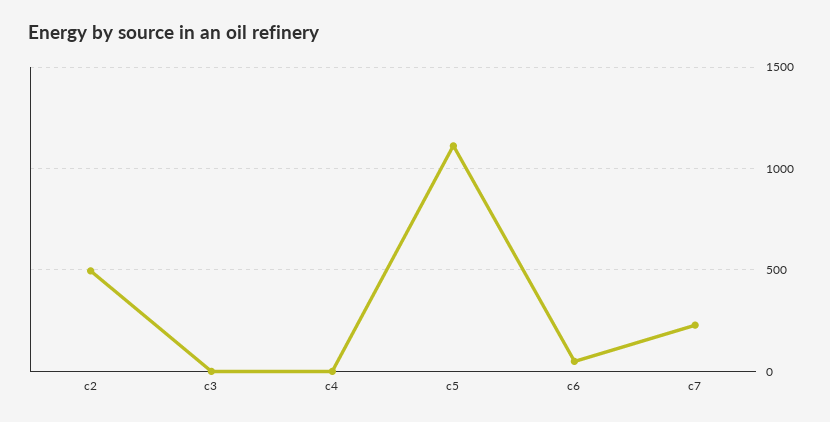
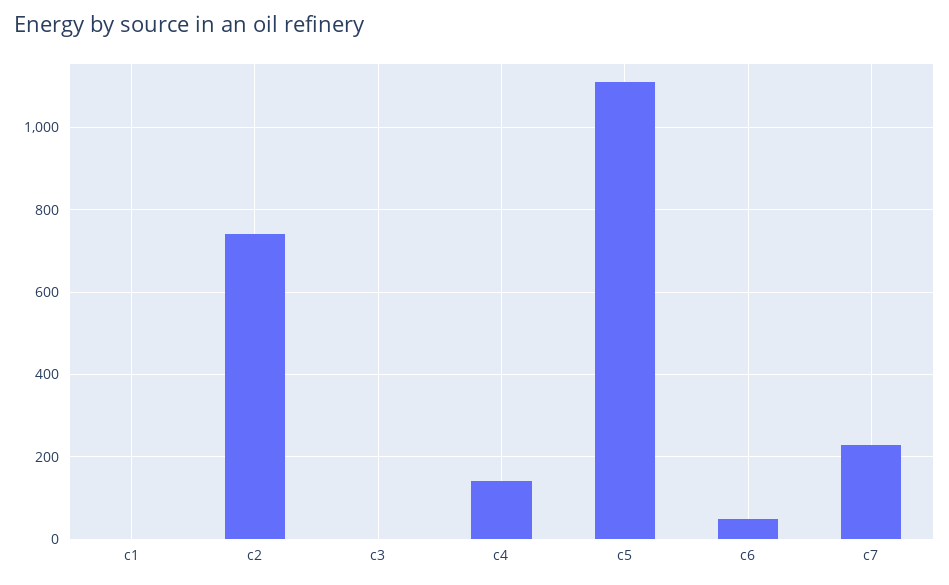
  {
-   "c2": 500,
+   "c2": 740,
    "c3": 0,
-   "c4": 0,
+   "c4": 140,
    "c5": 1120,
    "c6": 60,
-   "c7": 220
+   "c7": 220,
+   "c1": 0
  }

